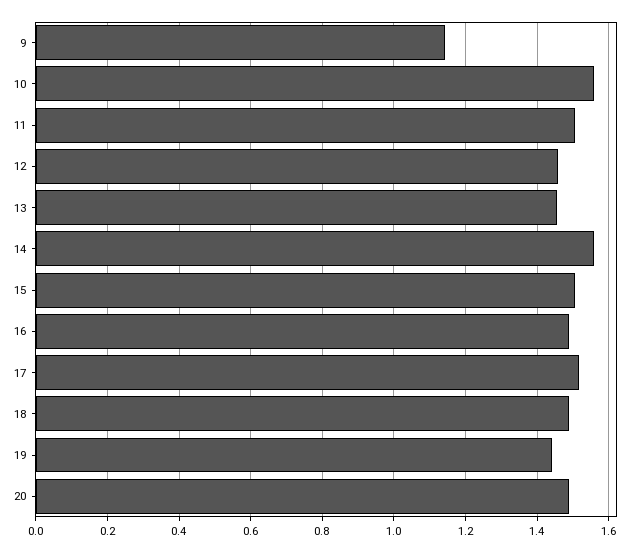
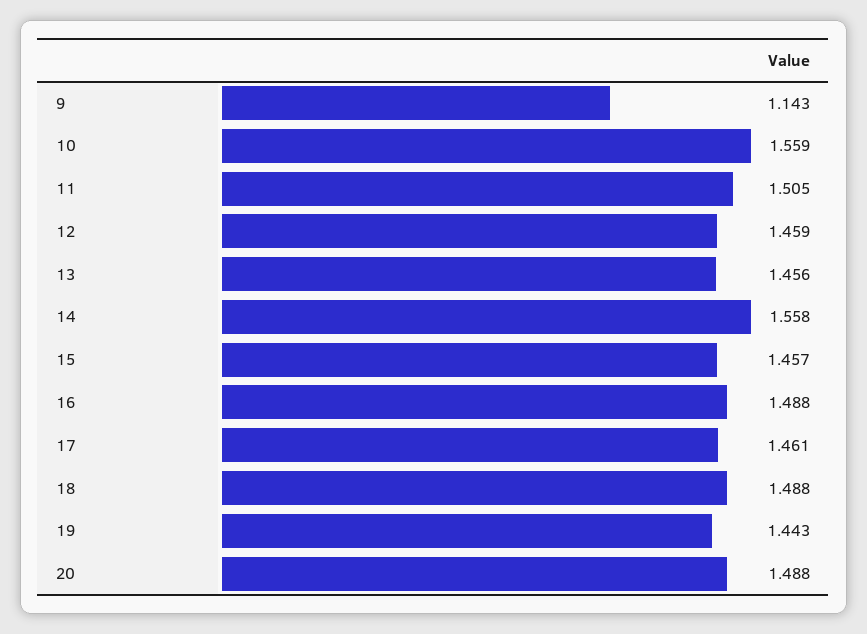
  {
    "9": 1.143,
    "10": 1.559,
    "11": 1.505,
    "12": 1.459,
    "13": 1.456,
    "14": 1.558,
-   "15": 1.5,
+   "15": 1.457,
    "16": 1.488,
-   "17": 1.52,
+   "17": 1.461,
    "18": 1.488,
    "19": 1.443,
    "20": 1.488
  }

